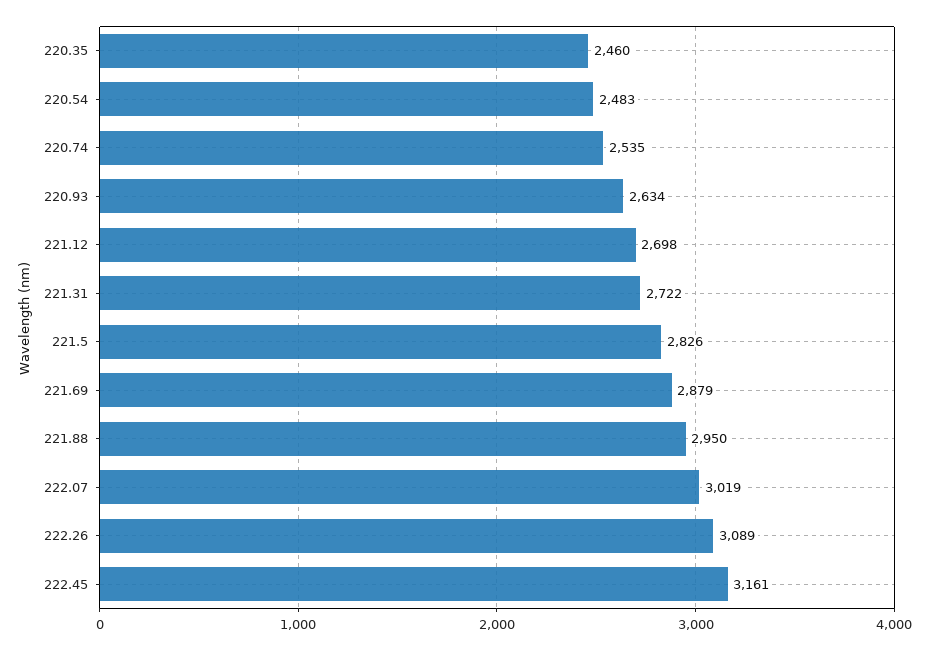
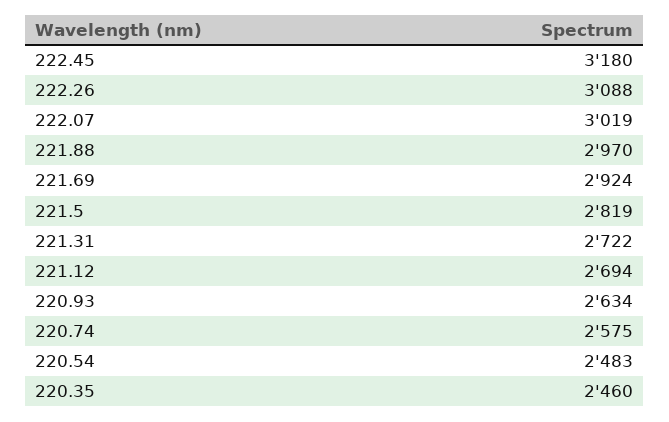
  {
    "220.35": 2460,
    "220.54": 2483,
-   "220.74": 2535,
+   "220.74": 2575,
    "220.93": 2634,
-   "221.12": 2698,
+   "221.12": 2694,
    "221.31": 2722,
-   "221.5": 2826,
+   "221.5": 2819,
-   "221.69": 2879,
+   "221.69": 2924,
-   "221.88": 2950,
+   "221.88": 2970,
    "222.07": 3019,
-   "222.26": 3089,
+   "222.26": 3088,
-   "222.45": 3161
+   "222.45": 3180
  }

